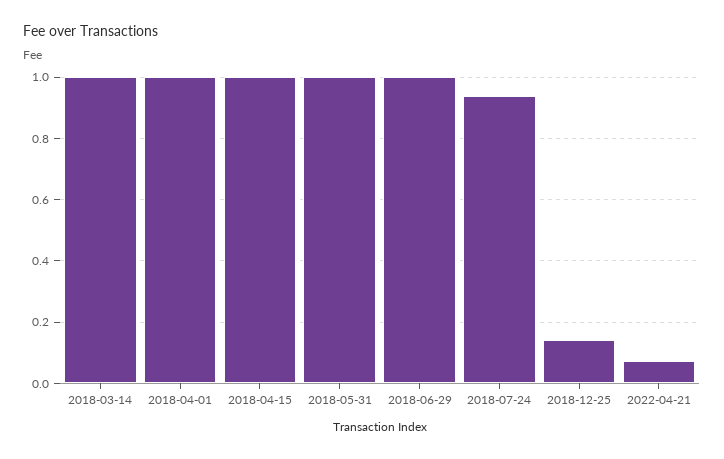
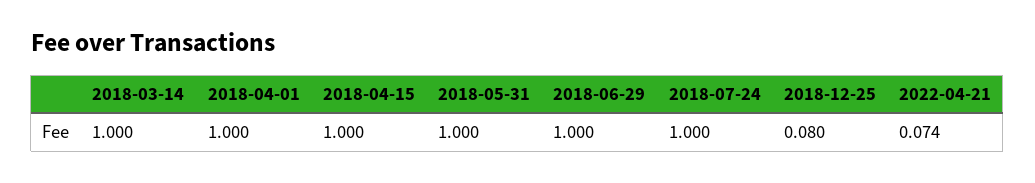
  {
    "2018-03-14": 1,
    "2018-04-01": 1,
    "2018-04-15": 1,
    "2018-05-31": 1,
    "2018-06-29": 1,
-   "2018-07-24": 0.94,
+   "2018-07-24": 1,
-   "2018-12-25": 0.14,
+   "2018-12-25": 0.08,
    "2022-04-21": 0.074
  }

